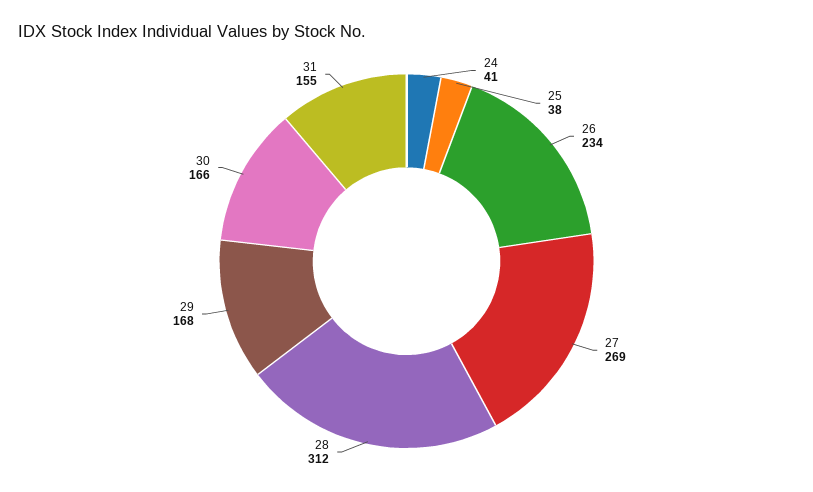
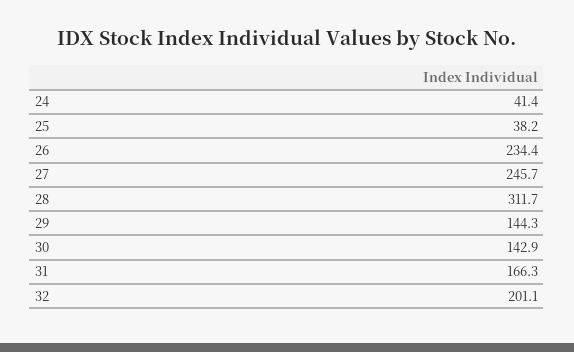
  {
    "24": 41.4,
    "25": 38.2,
    "26": 234.4,
-   "27": 269,
+   "27": 245.7,
    "28": 311.7,
-   "29": 168,
+   "29": 144.3,
-   "30": 166,
+   "30": 142.9,
-   "31": 155
+   "31": 166.3,
+   "32": 201.1
  }

